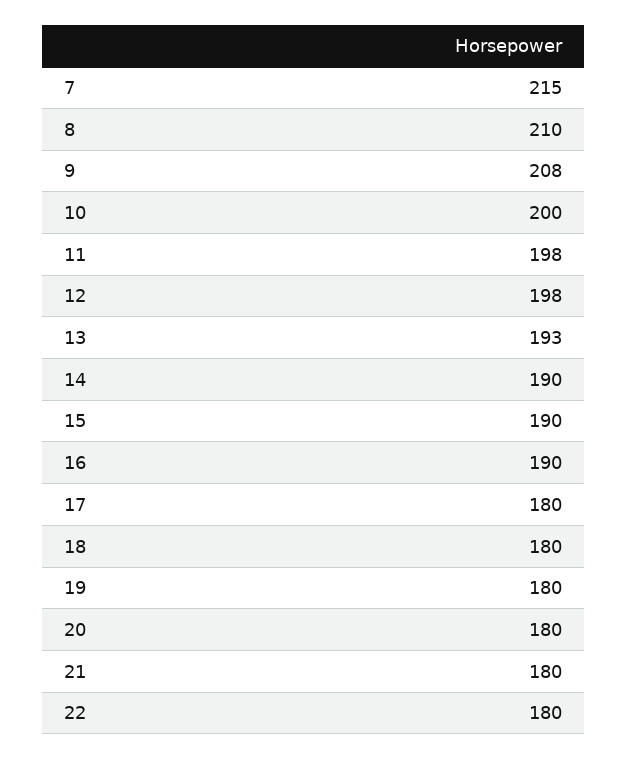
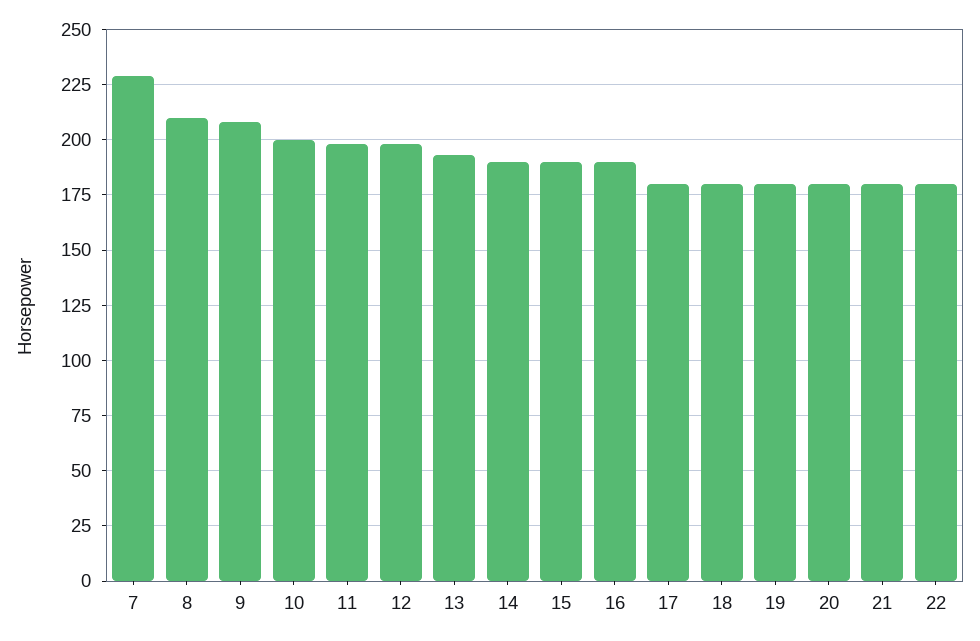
  {
-   "7": 215,
+   "7": 230,
    "8": 210,
    "9": 208,
    "10": 200,
    "11": 198,
    "12": 198,
    "13": 193,
    "14": 190,
    "15": 190,
    "16": 190,
    "17": 180,
    "18": 180,
    "19": 180,
    "20": 180,
    "21": 180,
    "22": 180
  }

